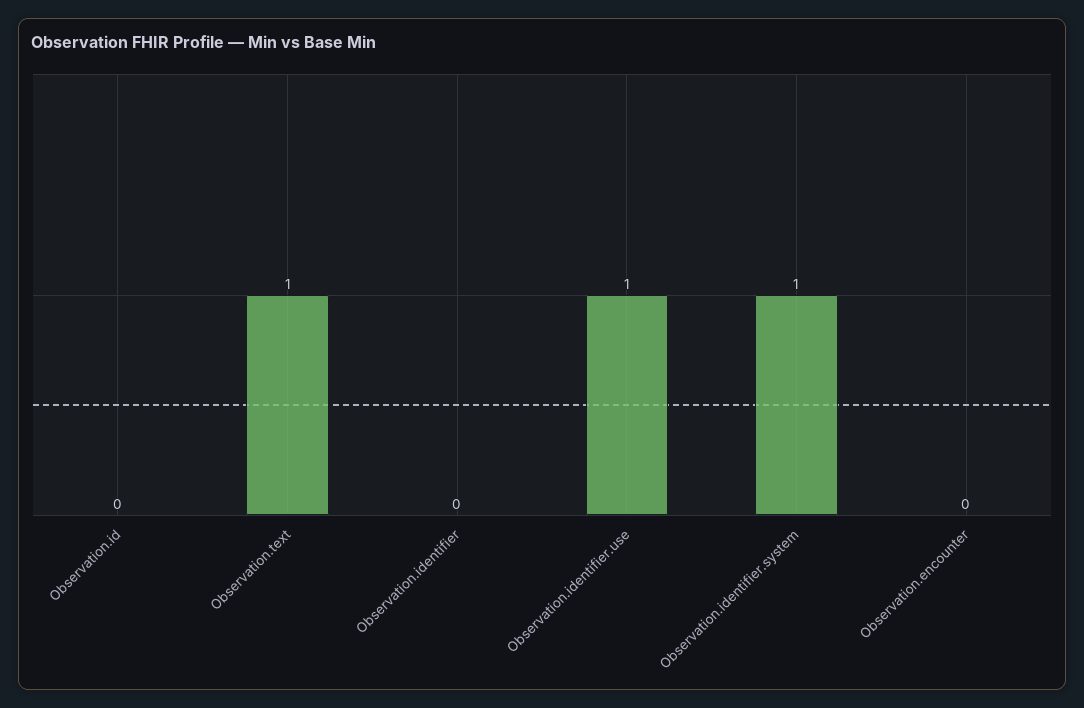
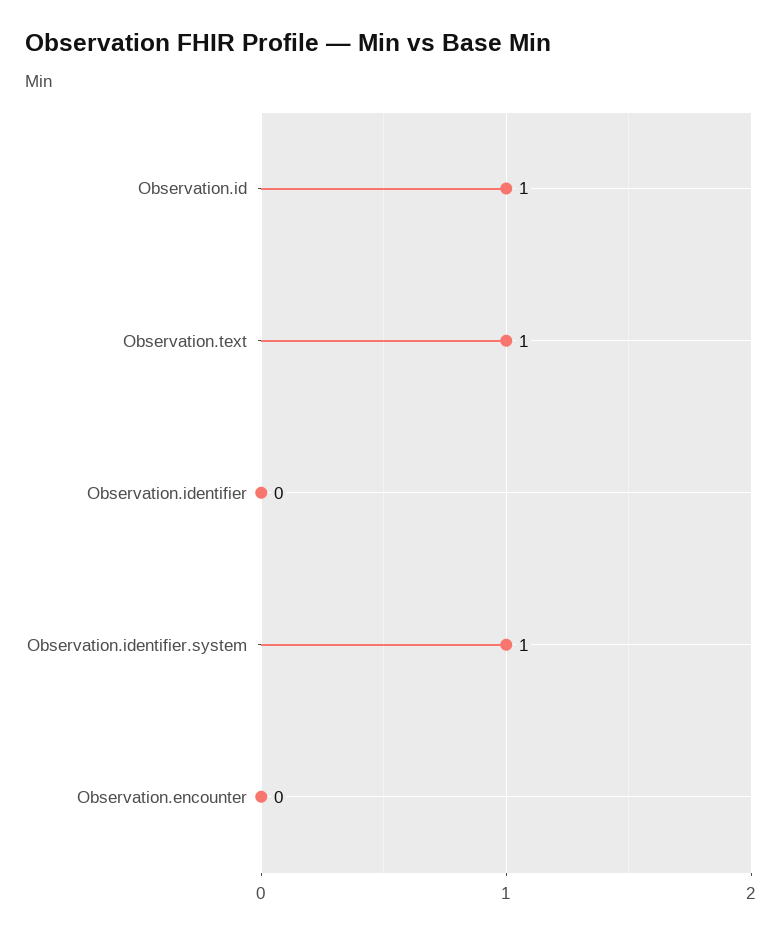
  {
-   "Observation.id": 0,
+   "Observation.id": 1,
    "Observation.text": 1,
    "Observation.identifier": 0,
-   "Observation.identifier.use": 1,
    "Observation.identifier.system": 1,
    "Observation.encounter": 0
  }

